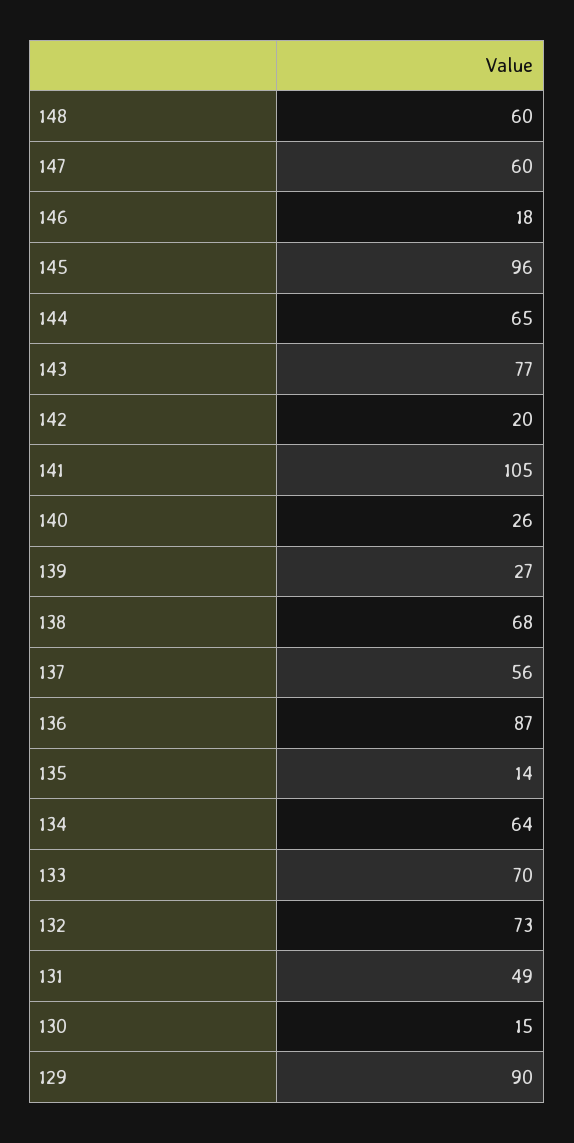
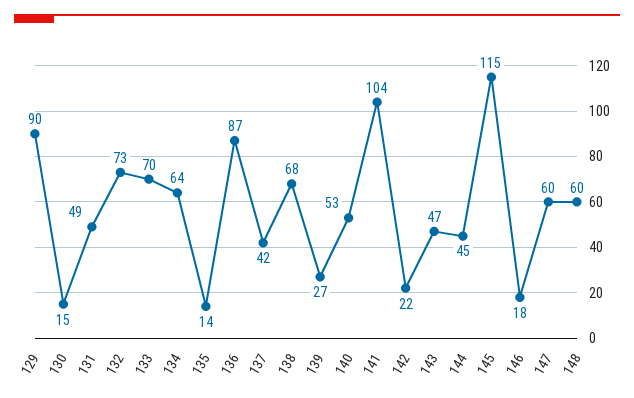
  {
    "148": 60,
    "147": 60,
    "146": 18,
-   "145": 96,
+   "145": 115,
-   "144": 65,
+   "144": 45,
-   "143": 77,
+   "143": 47,
-   "142": 20,
+   "142": 22,
-   "141": 105,
+   "141": 104,
-   "140": 26,
+   "140": 53,
    "139": 27,
    "138": 68,
-   "137": 56,
+   "137": 42,
    "136": 87,
    "135": 14,
    "134": 64,
    "133": 70,
    "132": 73,
    "131": 49,
    "130": 15,
    "129": 90
  }

